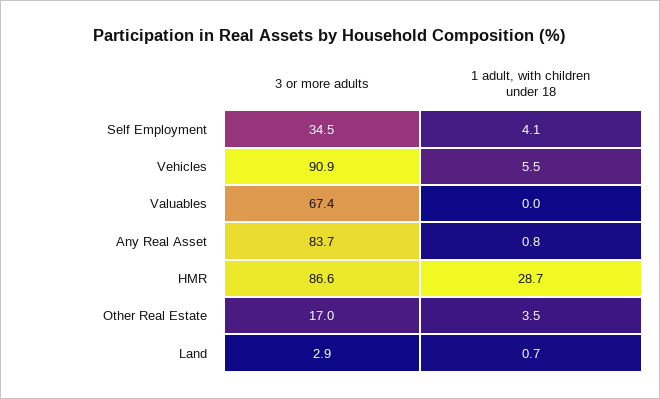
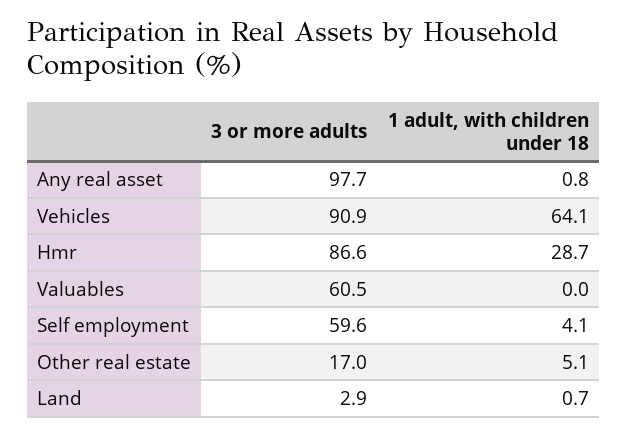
  {
    "3 or more adults": {
-     "Self Employment": 34.5,
+     "Self Employment": 59.6,
      "Vehicles": 90.9,
-     "Valuables": 67.4,
+     "Valuables": 60.5,
-     "Any Real Asset": 83.7,
+     "Any Real Asset": 97.7,
      "HMR": 86.6,
      "Other Real Estate": 17,
      "Land": 2.9
    },
    "1 adult, with children under 18": {
      "Self Employment": 4.1,
-     "Vehicles": 5.5,
+     "Vehicles": 64.1,
      "Valuables": 0,
      "Any Real Asset": 0.8,
      "HMR": 28.7,
-     "Other Real Estate": 3.5,
+     "Other Real Estate": 5.1,
      "Land": 0.7
    }
  }

